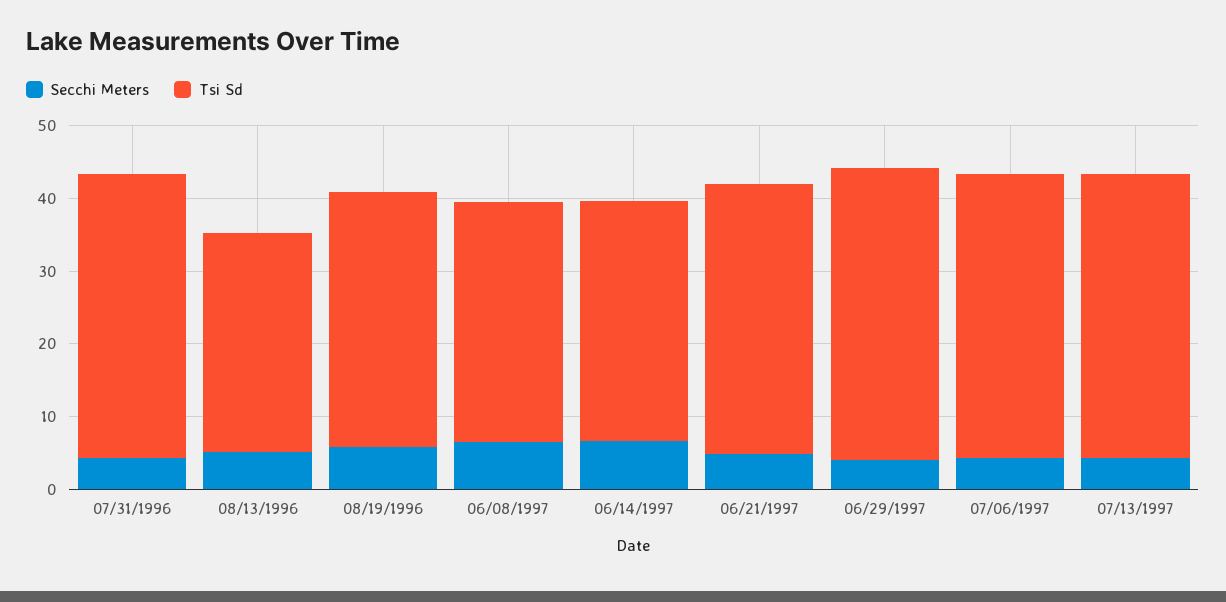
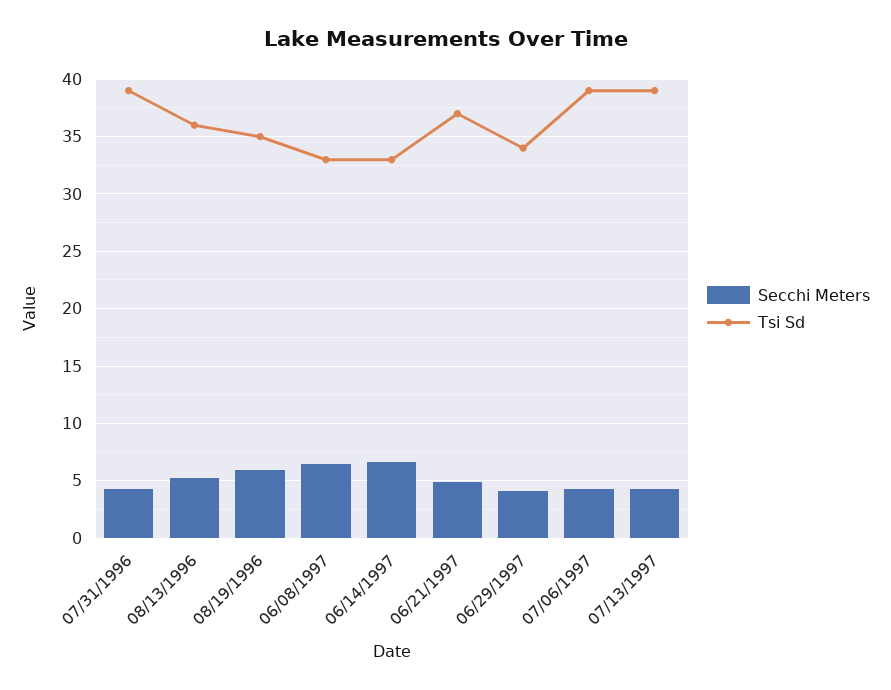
  {
    "Secchi Meters": {
      "07/31/1996": 4,
      "08/13/1996": 5,
      "08/19/1996": 6,
      "06/08/1997": 7,
      "06/14/1997": 7,
      "06/21/1997": 5,
      "06/29/1997": 4,
      "07/06/1997": 4,
      "07/13/1997": 4
    },
    "Tsi Sd": {
      "07/31/1996": 39,
-     "08/13/1996": 30,
+     "08/13/1996": 36,
      "08/19/1996": 35,
      "06/08/1997": 33,
      "06/14/1997": 33,
      "06/21/1997": 37,
-     "06/29/1997": 40,
+     "06/29/1997": 34,
      "07/06/1997": 39,
      "07/13/1997": 39
    }
  }

